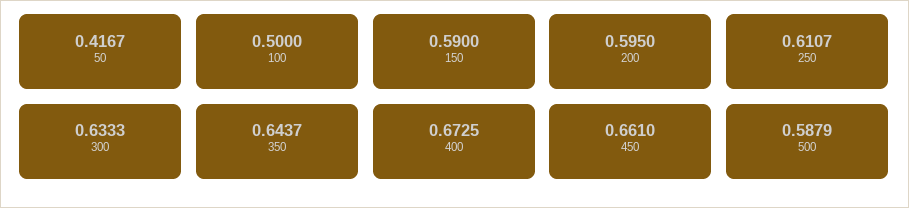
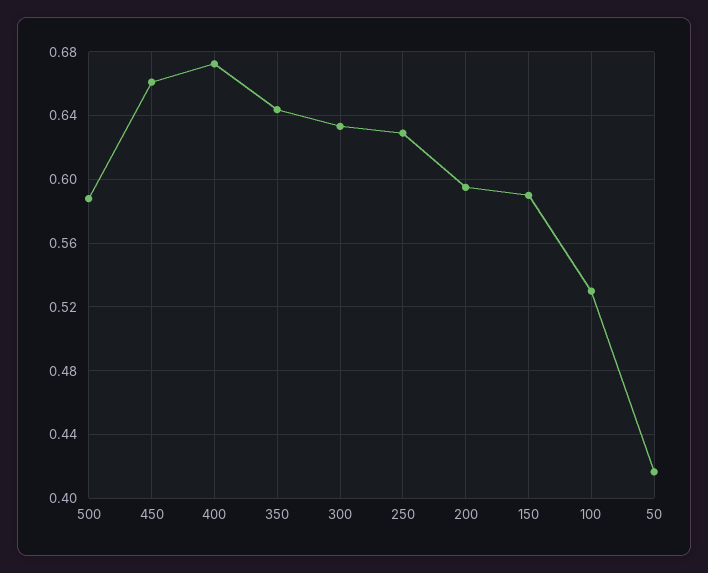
  {
    "50": 0.4167,
-   "100": 0.5,
+   "100": 0.53,
    "150": 0.59,
    "200": 0.595,
-   "250": 0.6107,
+   "250": 0.63,
    "300": 0.6333,
    "350": 0.6437,
    "400": 0.6725,
    "450": 0.661,
    "500": 0.5879
  }

